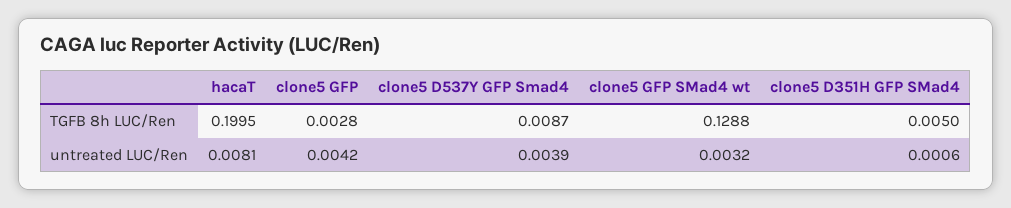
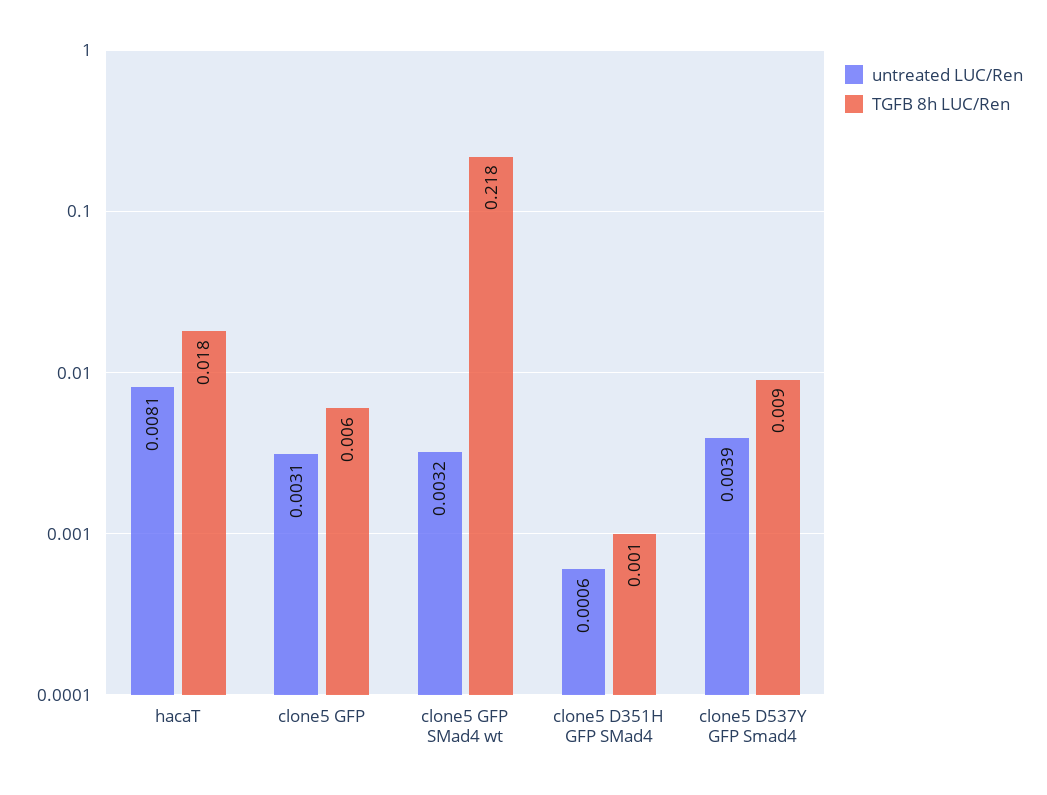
  {
    "TGFB 8h LUC/Ren": {
-     "hacaT": 0.1995,
+     "hacaT": 0.018,
-     "clone5 GFP": 0.0028,
+     "clone5 GFP": 0.006,
      "clone5 D537Y GFP Smad4": 0.0087,
-     "clone5 GFP SMad4 wt": 0.1288,
+     "clone5 GFP SMad4 wt": 0.218,
-     "clone5 D351H GFP SMad4": 0.005
+     "clone5 D351H GFP SMad4": 0.001
    },
    "untreated LUC/Ren": {
      "hacaT": 0.0081,
-     "clone5 GFP": 0.0042,
+     "clone5 GFP": 0.0031,
      "clone5 D537Y GFP Smad4": 0.0039,
      "clone5 GFP SMad4 wt": 0.0032,
      "clone5 D351H GFP SMad4": 0.0006
    }
  }

